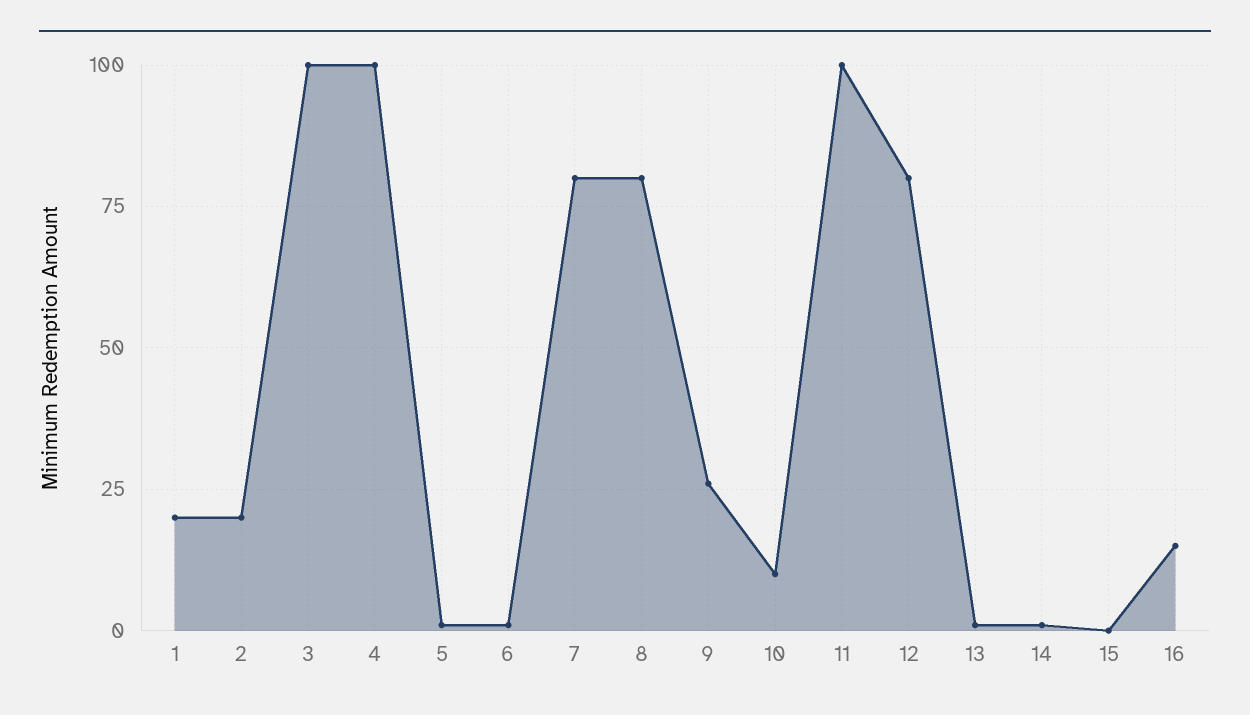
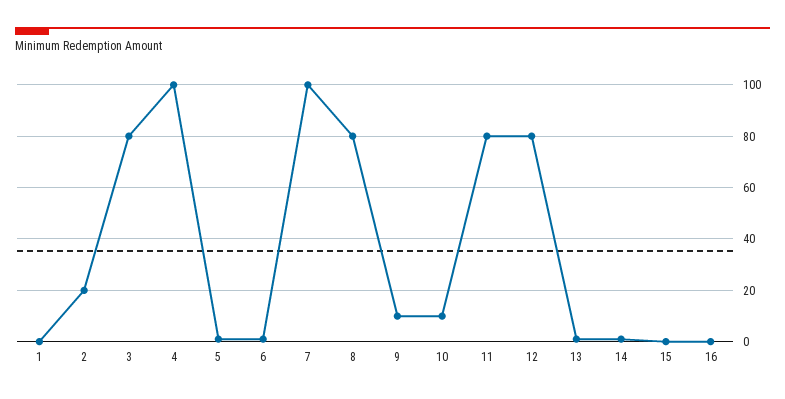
  {
-   "1": 20,
+   "1": 0,
    "2": 20,
-   "3": 100,
+   "3": 80,
    "4": 100,
    "5": 0,
    "6": 0,
-   "7": 80,
+   "7": 100,
    "8": 80,
-   "9": 25,
+   "9": 10,
    "10": 10,
-   "11": 100,
+   "11": 80,
    "12": 80,
    "13": 0,
    "14": 0,
    "15": 0,
-   "16": 15
+   "16": 0
  }

